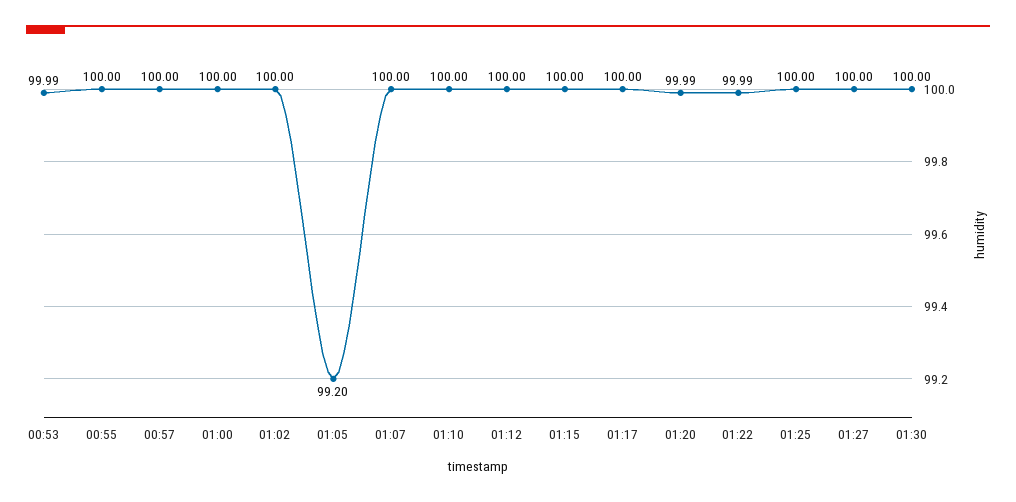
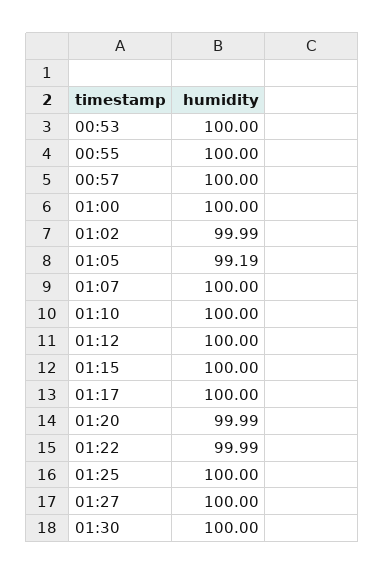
  {
-   "00:53": 99.99,
+   "00:53": 100,
    "00:55": 100,
    "00:57": 100,
    "01:00": 100,
-   "01:02": 100,
+   "01:02": 99.99,
-   "01:05": 99.2,
+   "01:05": 99.19,
    "01:07": 100,
    "01:10": 100,
    "01:12": 100,
    "01:15": 100,
    "01:17": 100,
    "01:20": 99.99,
    "01:22": 99.99,
    "01:25": 100,
    "01:27": 100,
    "01:30": 100
  }

